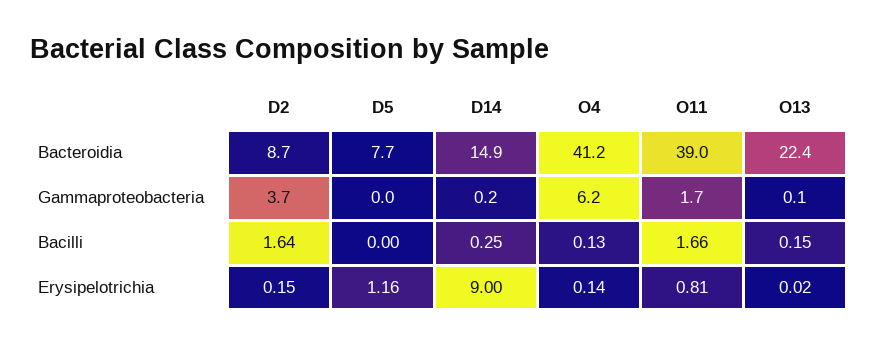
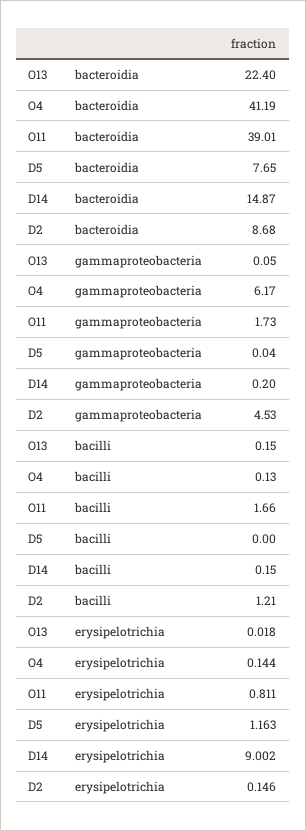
  {
    "D2": {
      "Bacteroidia": 8.68,
-     "Gammaproteobacteria": 3.7,
+     "Gammaproteobacteria": 4.53,
-     "Bacilli": 1.64,
+     "Bacilli": 1.21,
      "Erysipelotrichia": 0.146
    },
    "D5": {
      "Bacteroidia": 7.65,
      "Gammaproteobacteria": 0.04,
      "Bacilli": 0,
      "Erysipelotrichia": 1.163
    },
    "D14": {
      "Bacteroidia": 14.87,
      "Gammaproteobacteria": 0.2,
-     "Bacilli": 0.25,
+     "Bacilli": 0.15,
      "Erysipelotrichia": 9.002
    },
    "O4": {
      "Bacteroidia": 41.19,
      "Gammaproteobacteria": 6.17,
      "Bacilli": 0.13,
      "Erysipelotrichia": 0.144
    },
    "O11": {
      "Bacteroidia": 39.01,
      "Gammaproteobacteria": 1.73,
      "Bacilli": 1.66,
      "Erysipelotrichia": 0.811
    },
    "O13": {
      "Bacteroidia": 22.4,
      "Gammaproteobacteria": 0.05,
      "Bacilli": 0.15,
      "Erysipelotrichia": 0.018
    }
  }

